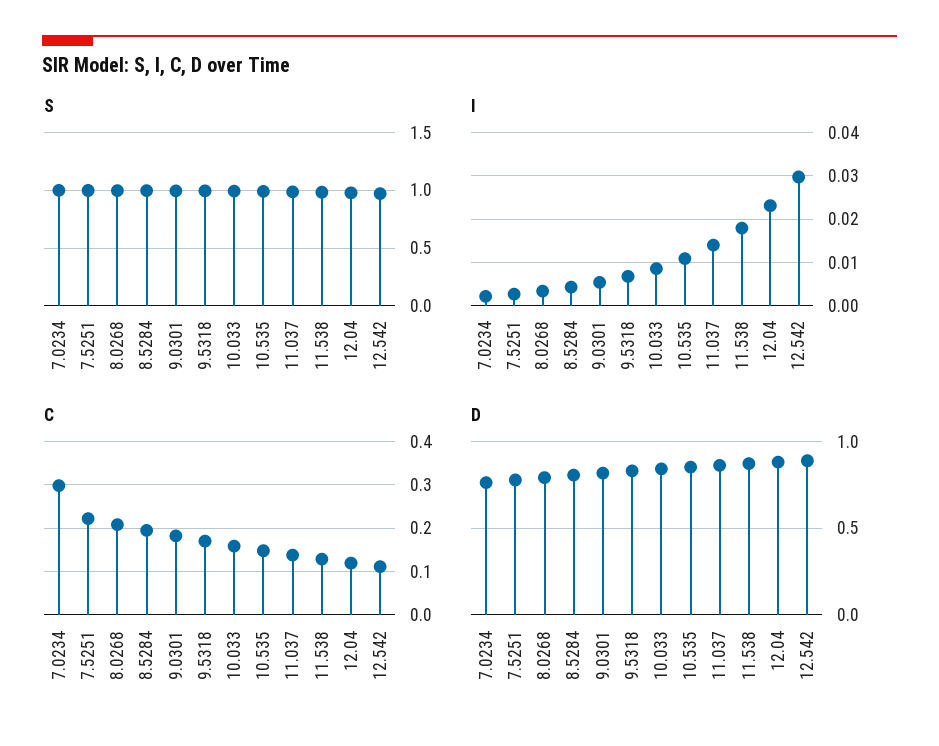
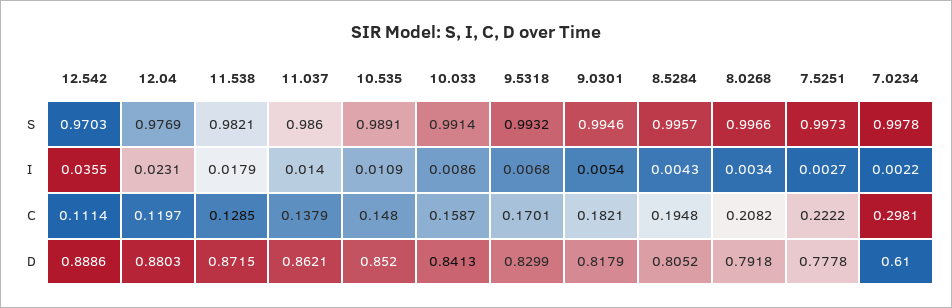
  {
    "S": {
      "7.0234": 0.9978,
      "7.5251": 0.9973,
      "8.0268": 0.9966,
      "8.5284": 0.9957,
      "9.0301": 0.9946,
      "9.5318": 0.9932,
      "10.033": 0.9914,
      "10.535": 0.9891,
      "11.037": 0.986,
      "11.538": 0.9821,
      "12.04": 0.9769,
      "12.542": 0.9703
    },
    "I": {
      "7.0234": 0.0022,
      "7.5251": 0.0027,
      "8.0268": 0.0034,
      "8.5284": 0.0043,
      "9.0301": 0.0054,
      "9.5318": 0.0068,
      "10.033": 0.0086,
      "10.535": 0.0109,
      "11.037": 0.014,
      "11.538": 0.0179,
      "12.04": 0.0231,
-     "12.542": 0.03
+     "12.542": 0.0355
    },
    "C": {
      "7.0234": 0.2981,
      "7.5251": 0.2222,
      "8.0268": 0.2082,
      "8.5284": 0.1948,
      "9.0301": 0.1821,
      "9.5318": 0.1701,
      "10.033": 0.1587,
      "10.535": 0.148,
      "11.037": 0.1379,
      "11.538": 0.1285,
      "12.04": 0.1197,
      "12.542": 0.1114
    },
    "D": {
-     "7.0234": 0.75,
+     "7.0234": 0.61,
      "7.5251": 0.7778,
      "8.0268": 0.7918,
      "8.5284": 0.8052,
      "9.0301": 0.8179,
      "9.5318": 0.8299,
      "10.033": 0.8413,
      "10.535": 0.852,
      "11.037": 0.8621,
      "11.538": 0.8715,
      "12.04": 0.8803,
      "12.542": 0.8886
    }
  }

